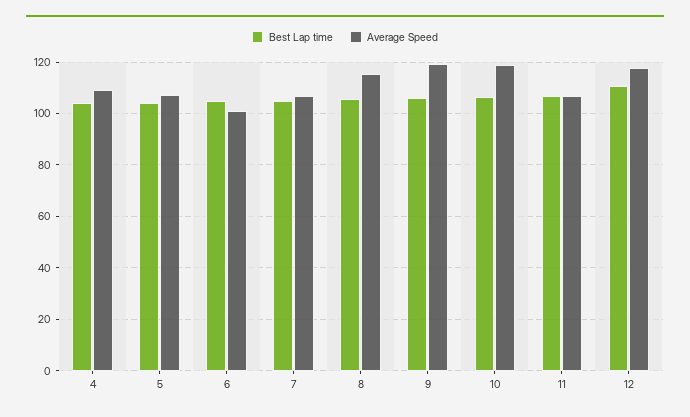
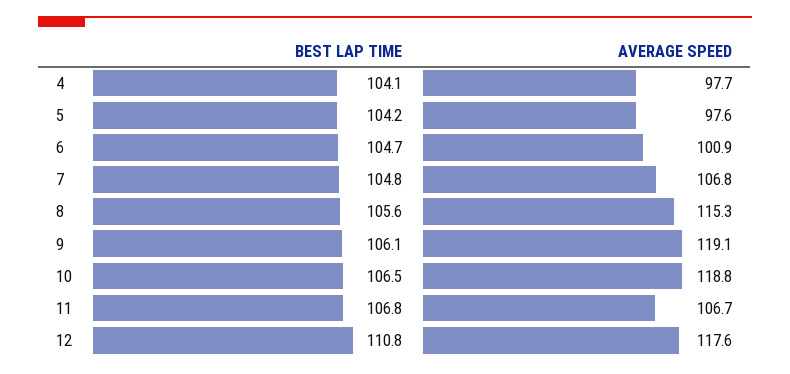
  {
    "Best Lap time": {
      "4": 104.1,
      "5": 104.2,
      "6": 104.7,
      "7": 104.8,
      "8": 105.6,
      "9": 106.1,
      "10": 106.5,
      "11": 106.8,
      "12": 110.8
    },
    "Average Speed": {
-     "4": 110,
+     "4": 97.7,
-     "5": 107.5,
+     "5": 97.6,
      "6": 100.9,
      "7": 106.8,
      "8": 115.3,
      "9": 119.1,
      "10": 118.8,
      "11": 106.7,
      "12": 117.6
    }
  }

